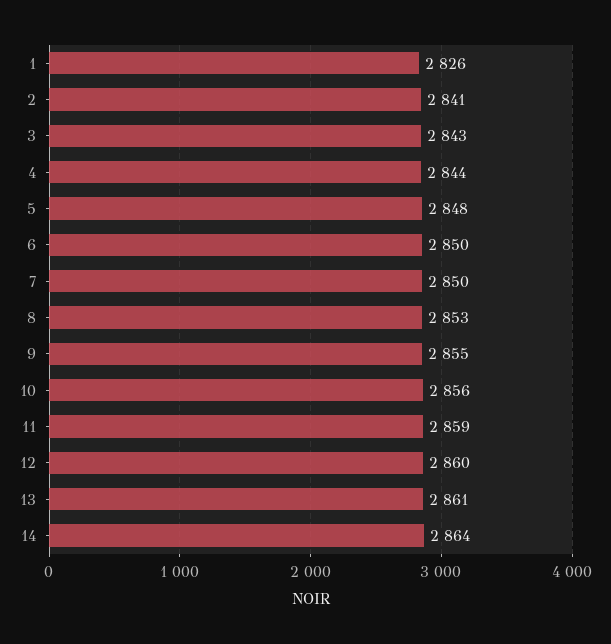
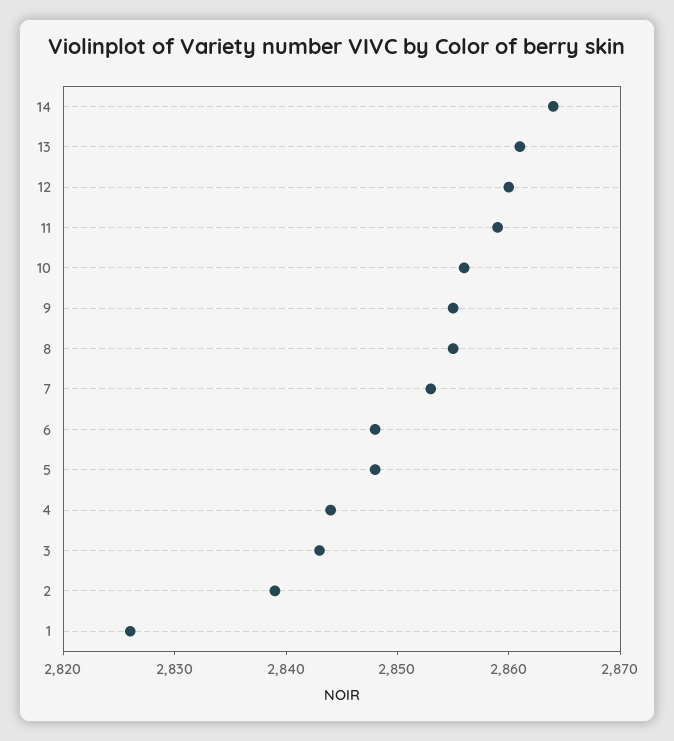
  {
    "1": 2826,
-   "2": 2841,
+   "2": 2839,
    "3": 2843,
    "4": 2844,
    "5": 2848,
-   "6": 2850,
+   "6": 2848,
-   "7": 2850,
+   "7": 2853,
-   "8": 2853,
+   "8": 2855,
    "9": 2855,
    "10": 2856,
    "11": 2859,
    "12": 2860,
    "13": 2861,
    "14": 2864
  }

